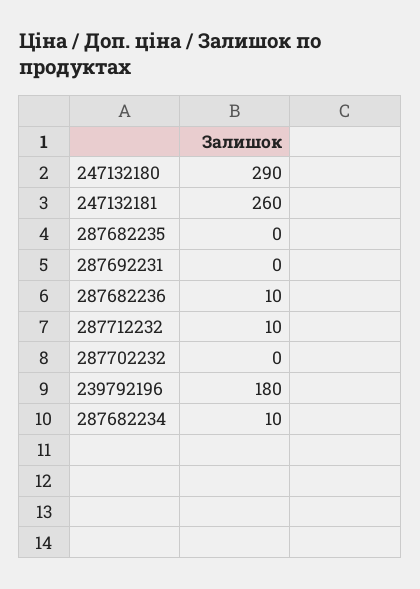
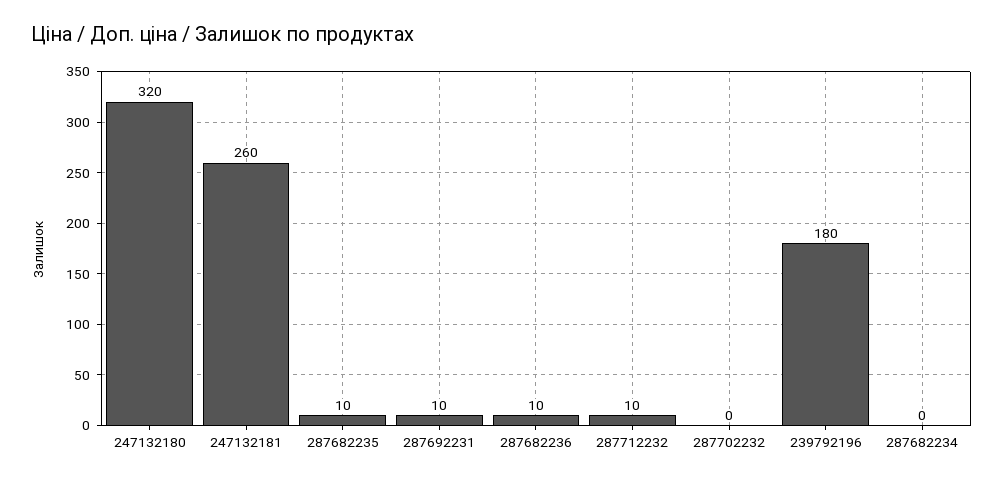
  {
-   "247132180": 290,
+   "247132180": 320,
    "247132181": 260,
-   "287682235": 0,
+   "287682235": 10,
-   "287692231": 0,
+   "287692231": 10,
    "287682236": 10,
    "287712232": 10,
    "287702232": 0,
    "239792196": 180,
-   "287682234": 10
+   "287682234": 0
  }

